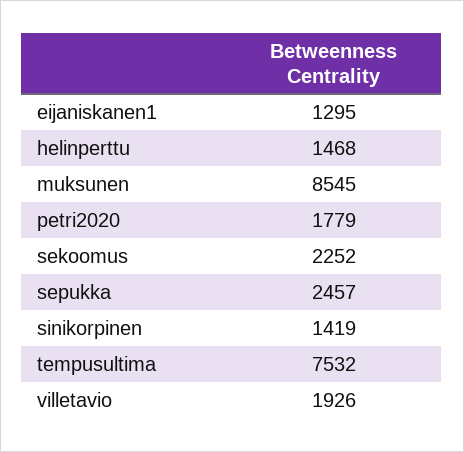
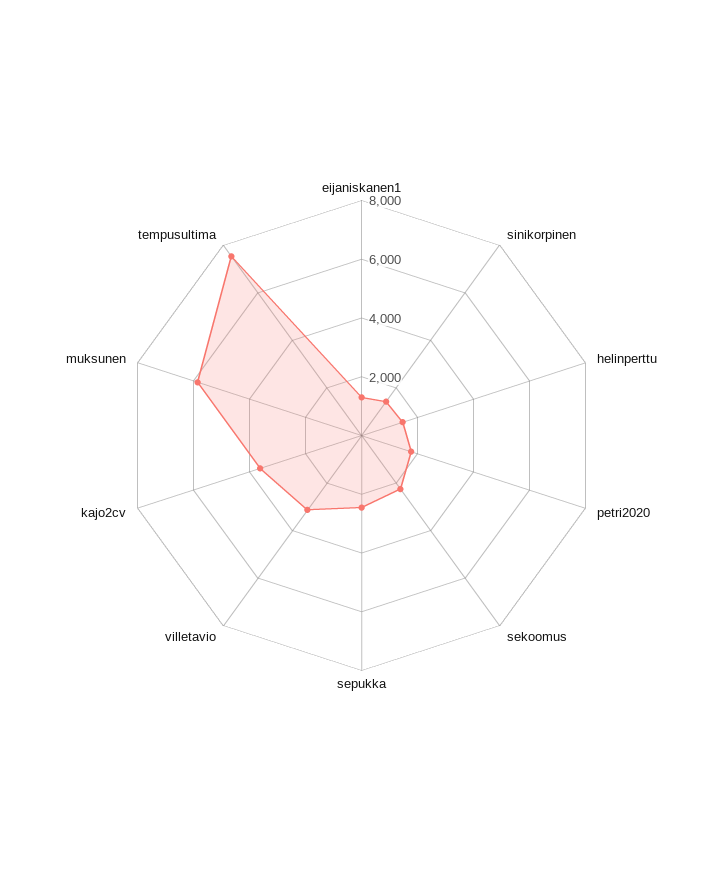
  {
    "eijaniskanen1": 1295,
    "helinperttu": 1468,
-   "muksunen": 8545,
+   "muksunen": 6000,
    "petri2020": 1779,
    "sekoomus": 2252,
    "sepukka": 2457,
    "sinikorpinen": 1419,
    "tempusultima": 7532,
-   "villetavio": 1926
+   "villetavio": 3000,
+   "kajo2cv": 3500
  }

